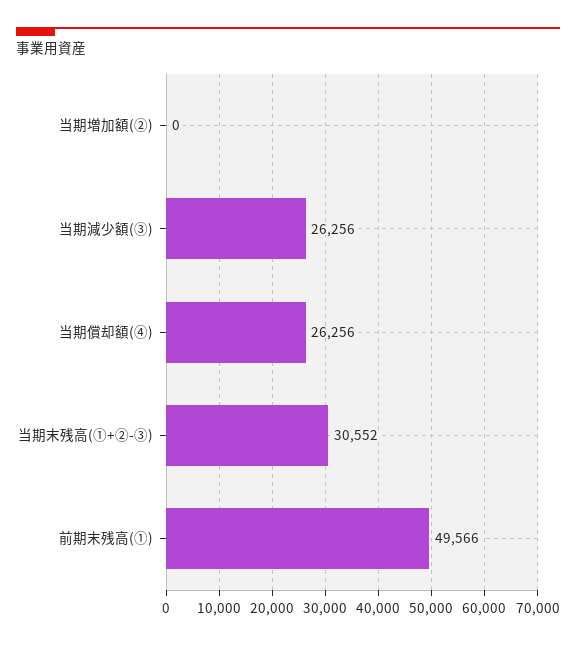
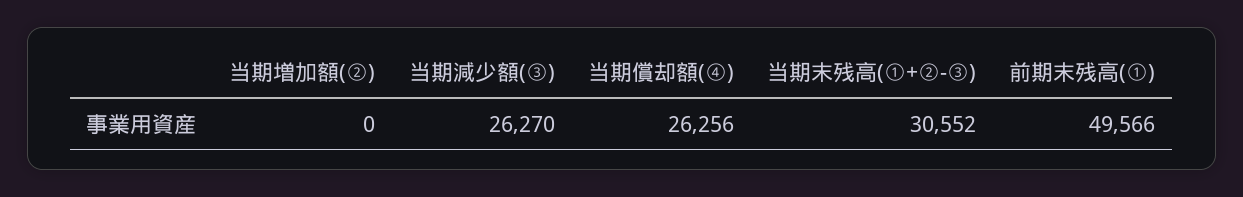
  {
    "当期増加額(②)": 0,
-   "当期減少額(③)": 26256,
+   "当期減少額(③)": 26270,
    "当期償却額(④)": 26256,
    "当期末残高(①+②-③)": 30552,
    "前期末残高(①)": 49566
  }

